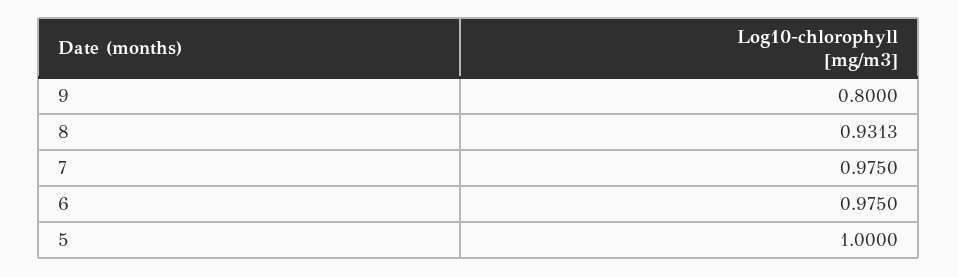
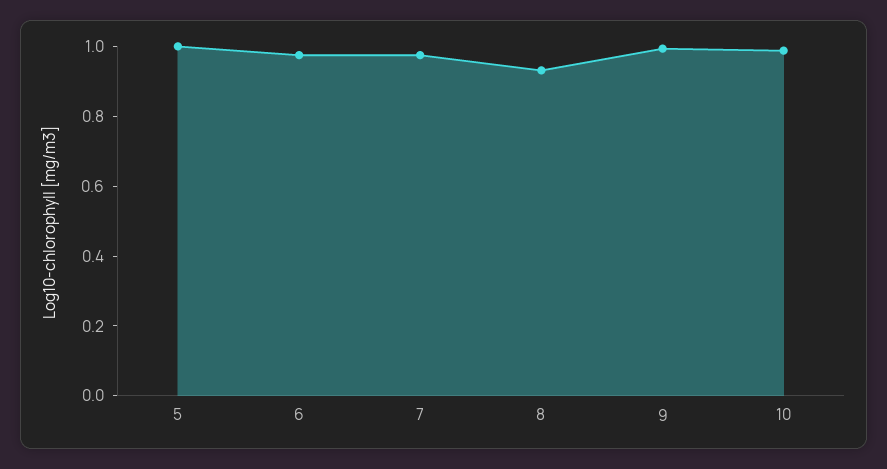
  {
-   "9": 0.8,
+   "9": 1,
    "8": 0.9313,
    "7": 0.975,
    "6": 0.975,
-   "5": 1
+   "5": 1,
+   "10": 1
  }

